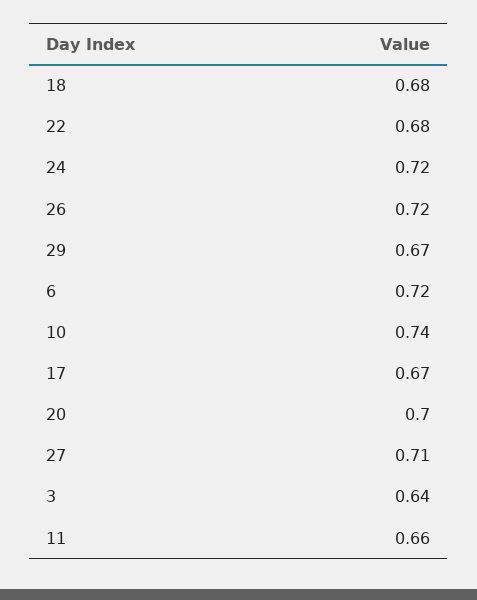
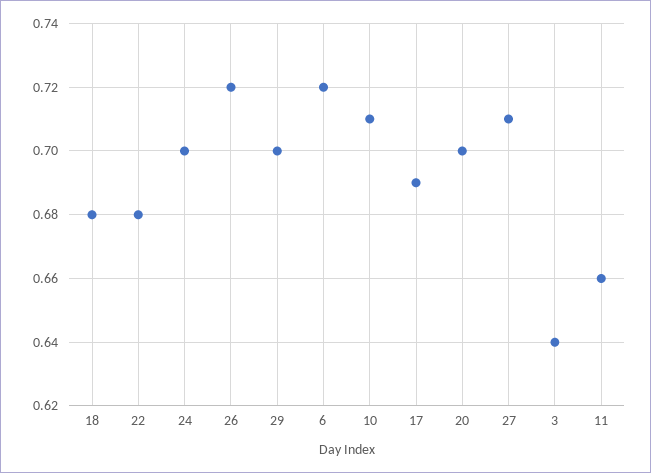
  {
    "18": 0.68,
    "22": 0.68,
-   "24": 0.72,
+   "24": 0.7,
    "26": 0.72,
-   "29": 0.67,
+   "29": 0.7,
    "6": 0.72,
-   "10": 0.74,
+   "10": 0.71,
-   "17": 0.67,
+   "17": 0.69,
    "20": 0.7,
    "27": 0.71,
    "3": 0.64,
    "11": 0.66
  }

